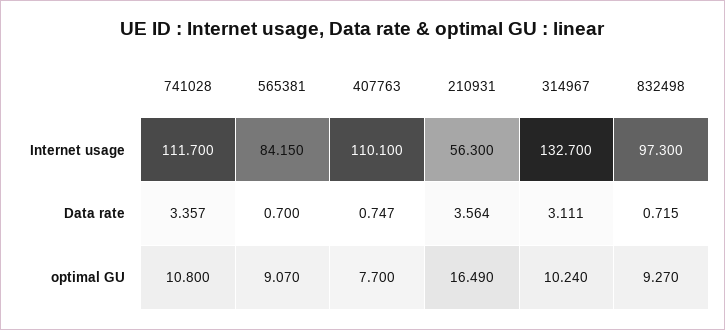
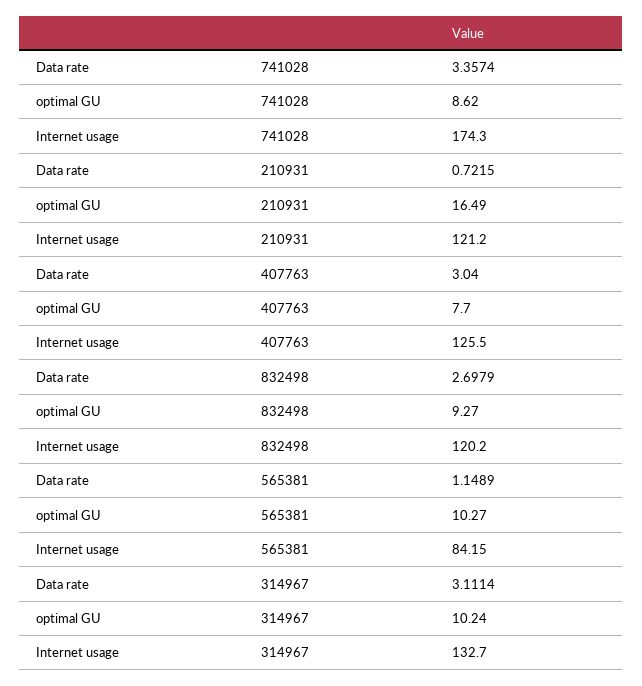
  {
    "741028": {
-     "Internet usage": 111.7,
+     "Internet usage": 174.3,
      "Data rate": 3.3574,
-     "optimal GU": 10.8
+     "optimal GU": 8.62
    },
    "565381": {
      "Internet usage": 84.15,
-     "Data rate": 0.7,
+     "Data rate": 1.1489,
-     "optimal GU": 9.07
+     "optimal GU": 10.27
    },
    "407763": {
-     "Internet usage": 110.1,
+     "Internet usage": 125.5,
-     "Data rate": 0.747,
+     "Data rate": 3.04,
      "optimal GU": 7.7
    },
    "210931": {
-     "Internet usage": 56.3,
+     "Internet usage": 121.2,
-     "Data rate": 3.564,
+     "Data rate": 0.7215,
      "optimal GU": 16.49
    },
    "314967": {
      "Internet usage": 132.7,
      "Data rate": 3.1114,
      "optimal GU": 10.24
    },
    "832498": {
-     "Internet usage": 97.3,
+     "Internet usage": 120.2,
-     "Data rate": 0.715,
+     "Data rate": 2.6979,
      "optimal GU": 9.27
    }
  }

